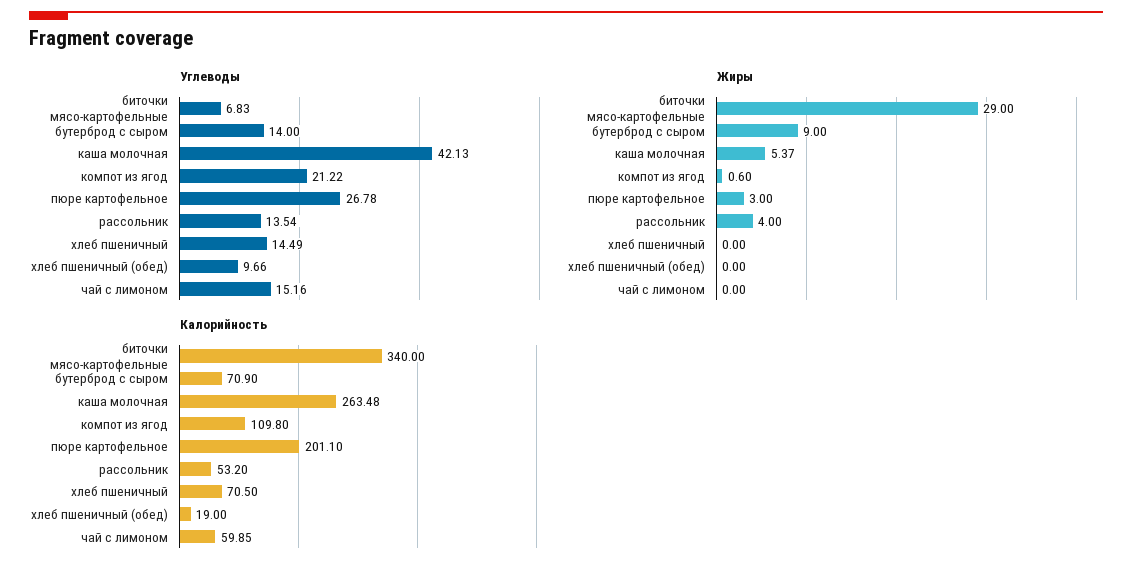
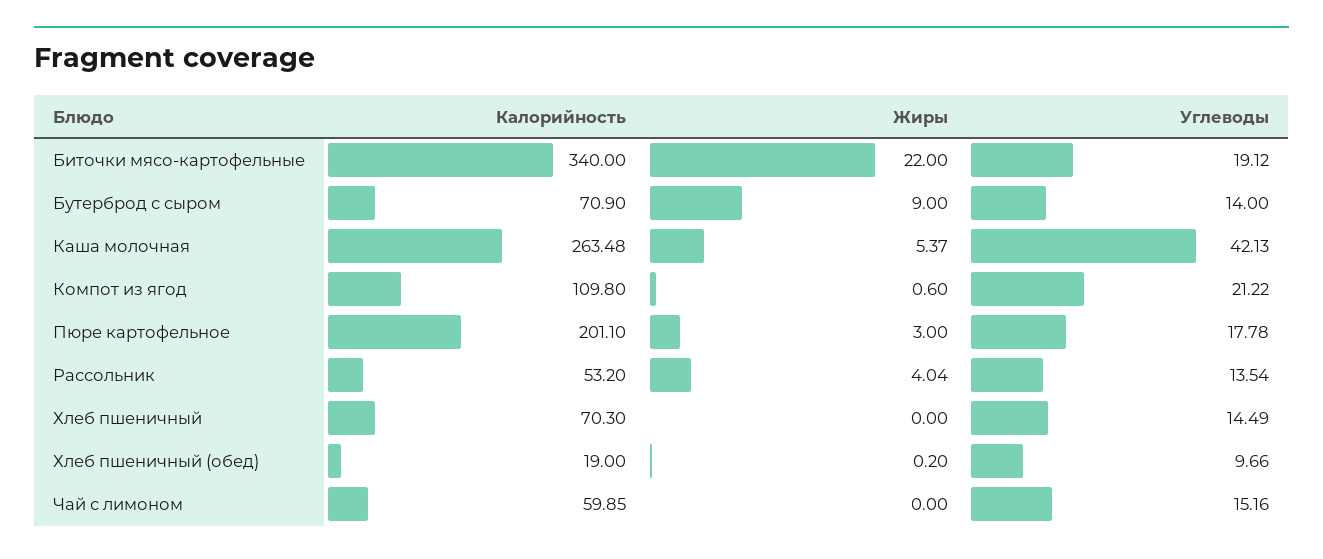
  {
    "Углеводы": {
-     "биточки мясо-картофельные": 6.83,
+     "биточки мясо-картофельные": 19.12,
      "бутерброд с сыром": 14,
      "каша молочная": 42.13,
      "компот из ягод": 21.22,
-     "пюре картофельное": 26.78,
+     "пюре картофельное": 17.78,
      "рассольник": 13.54,
      "хлеб пшеничный": 14.49,
      "хлеб пшеничный (обед)": 9.66,
      "чай с лимоном": 15.16
    },
    "Жиры": {
-     "биточки мясо-картофельные": 29,
+     "биточки мясо-картофельные": 22,
      "бутерброд с сыром": 9,
      "каша молочная": 5.37,
      "компот из ягод": 0.6,
      "пюре картофельное": 3,
-     "рассольник": 4,
+     "рассольник": 4.04,
      "хлеб пшеничный": 0,
-     "хлеб пшеничный (обед)": 0,
+     "хлеб пшеничный (обед)": 0.2,
      "чай с лимоном": 0
    },
    "Калорийность": {
      "биточки мясо-картофельные": 340,
      "бутерброд с сыром": 70.9,
      "каша молочная": 263.48,
      "компот из ягод": 109.8,
      "пюре картофельное": 201.1,
      "рассольник": 53.2,
-     "хлеб пшеничный": 70.5,
+     "хлеб пшеничный": 70.3,
      "хлеб пшеничный (обед)": 19,
      "чай с лимоном": 59.85
    }
  }

